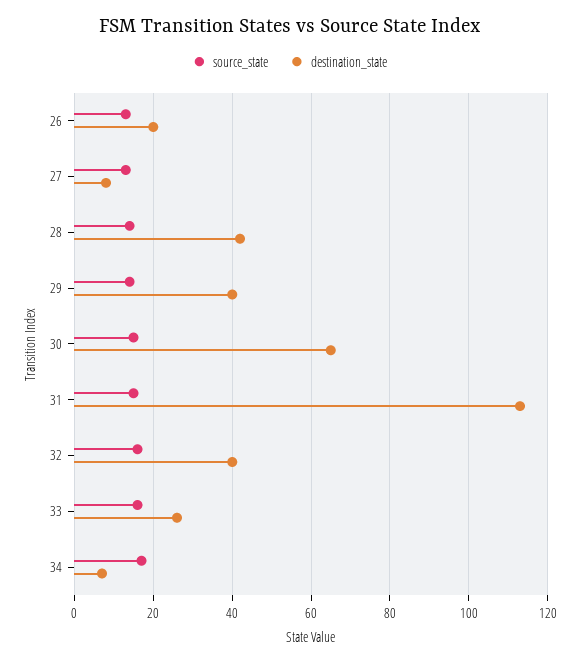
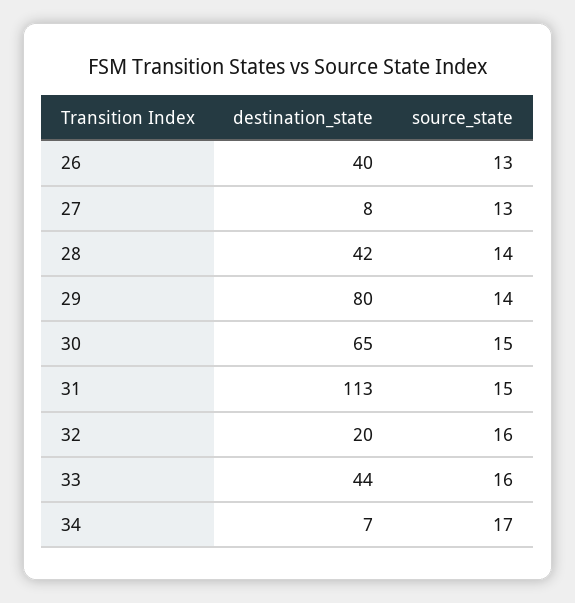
  {
    "source_state": {
      "26": 13,
      "27": 13,
      "28": 14,
      "29": 14,
      "30": 15,
      "31": 15,
      "32": 16,
      "33": 16,
      "34": 17
    },
    "destination_state": {
-     "26": 20,
+     "26": 40,
      "27": 8,
      "28": 42,
-     "29": 40,
+     "29": 80,
      "30": 65,
      "31": 113,
-     "32": 40,
+     "32": 20,
-     "33": 25,
+     "33": 44,
      "34": 7
    }
  }

